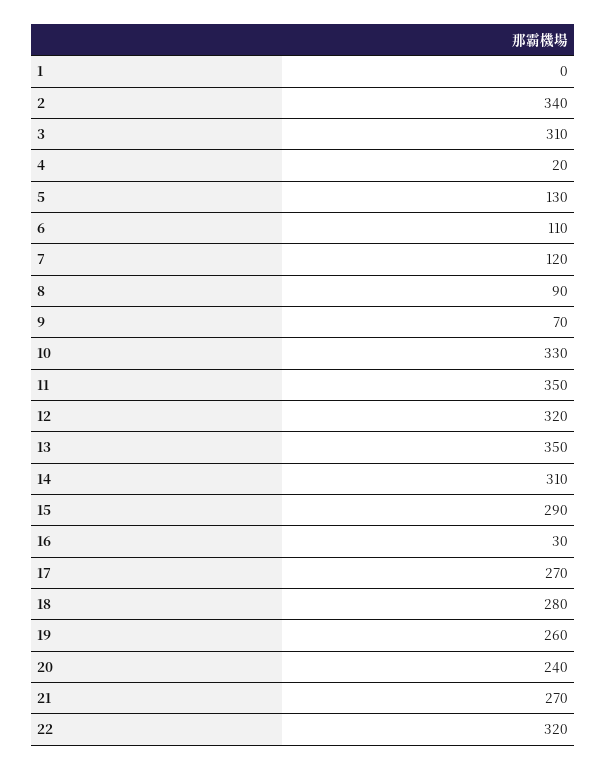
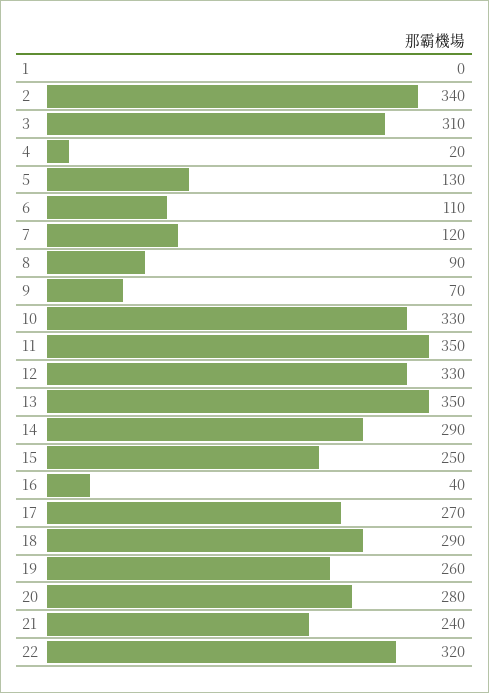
  {
    "1": 0,
    "2": 340,
    "3": 310,
    "4": 20,
    "5": 130,
    "6": 110,
    "7": 120,
    "8": 90,
    "9": 70,
    "10": 330,
    "11": 350,
-   "12": 320,
+   "12": 330,
    "13": 350,
-   "14": 310,
+   "14": 290,
-   "15": 290,
+   "15": 250,
-   "16": 30,
+   "16": 40,
    "17": 270,
-   "18": 280,
+   "18": 290,
    "19": 260,
-   "20": 240,
+   "20": 280,
-   "21": 270,
+   "21": 240,
    "22": 320
  }

